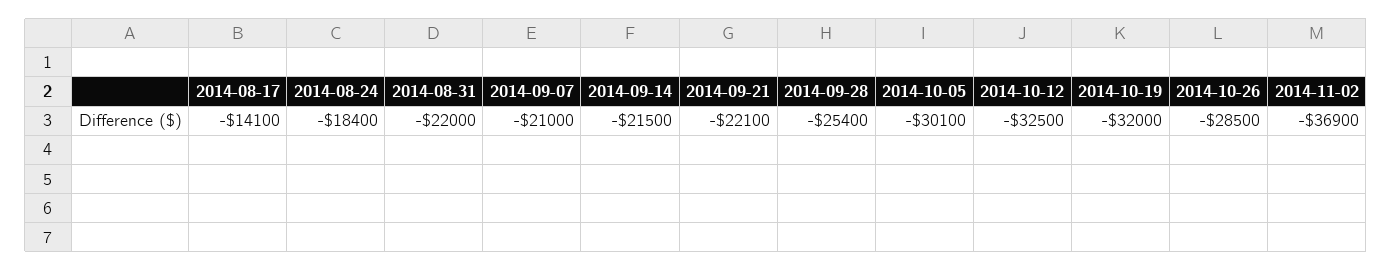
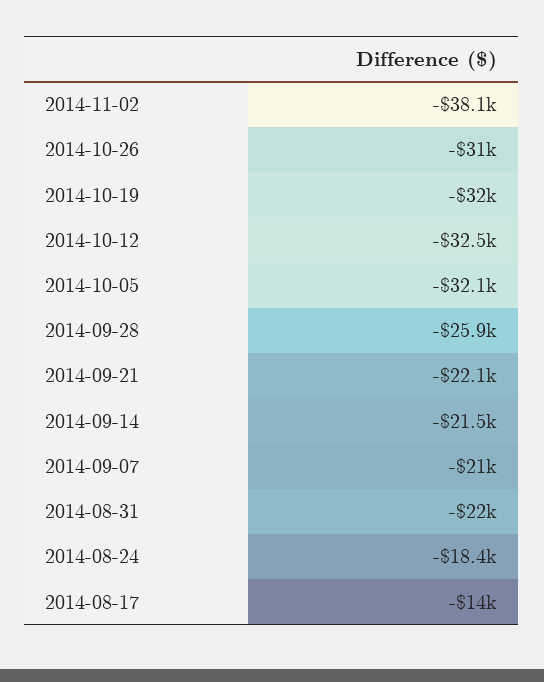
  {
-   "2014-08-17": -14100,
+   "2014-08-17": -14000,
    "2014-08-24": -18400,
    "2014-08-31": -22000,
    "2014-09-07": -21000,
    "2014-09-14": -21500,
    "2014-09-21": -22100,
-   "2014-09-28": -25400,
+   "2014-09-28": -25900,
-   "2014-10-05": -30100,
+   "2014-10-05": -32100,
    "2014-10-12": -32500,
    "2014-10-19": -32000,
-   "2014-10-26": -28500,
+   "2014-10-26": -31000,
-   "2014-11-02": -36900
+   "2014-11-02": -38100
  }

